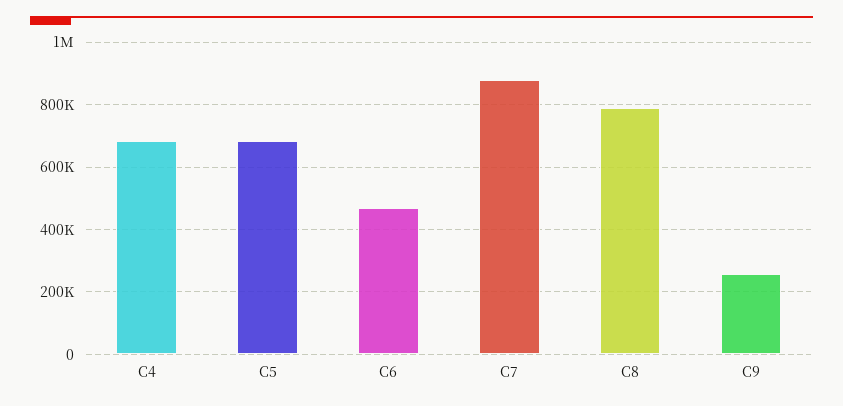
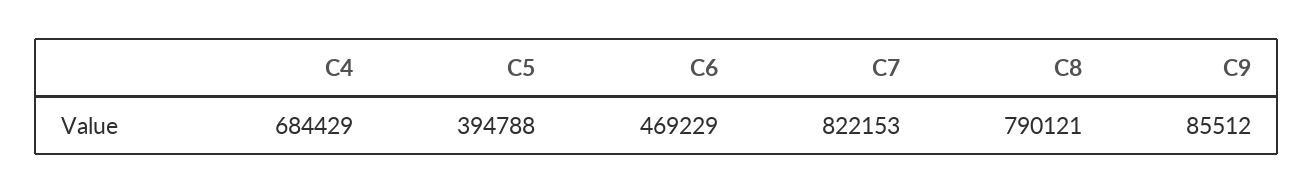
  {
    "C4": 684429,
-   "C5": 680000,
+   "C5": 394788,
    "C6": 469229,
-   "C7": 880000,
+   "C7": 822153,
    "C8": 790121,
-   "C9": 260000
+   "C9": 85512
  }

